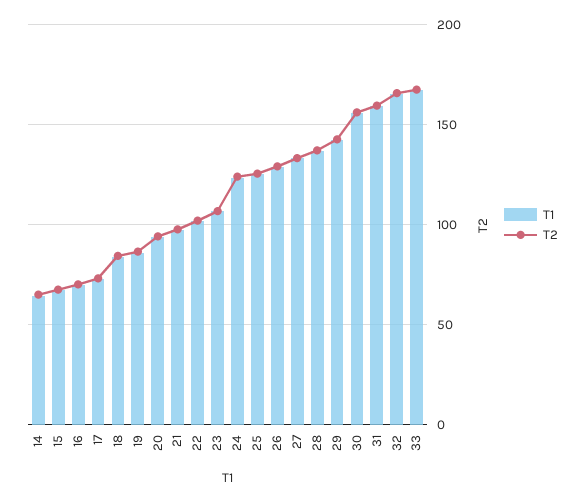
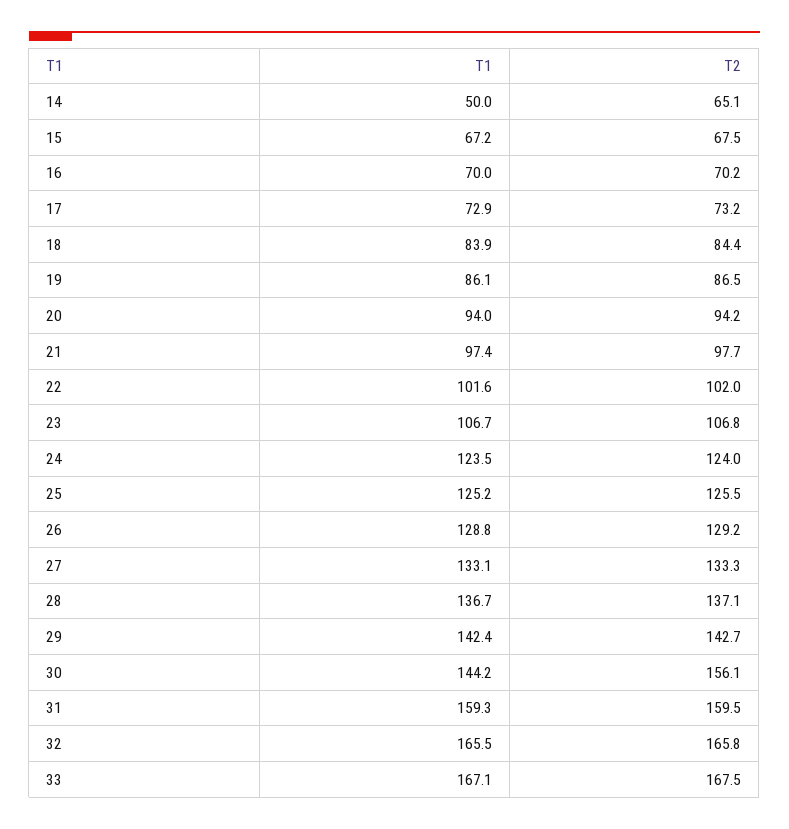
  {
    "T1": {
-     "14": 65,
+     "14": 50,
      "15": 67.2,
      "16": 70,
      "17": 72.9,
      "18": 83.9,
      "19": 86.1,
      "20": 94,
      "21": 97.4,
      "22": 101.6,
      "23": 106.7,
      "24": 123.5,
      "25": 125.2,
      "26": 128.8,
      "27": 133.1,
      "28": 136.7,
      "29": 142.4,
-     "30": 155,
+     "30": 144.2,
      "31": 159.3,
      "32": 165.5,
      "33": 167.1
    },
    "T2": {
      "14": 65.1,
      "15": 67.5,
      "16": 70.2,
      "17": 73.2,
      "18": 84.4,
      "19": 86.5,
      "20": 94.2,
      "21": 97.7,
      "22": 102,
      "23": 106.8,
      "24": 124,
      "25": 125.5,
      "26": 129.2,
      "27": 133.3,
      "28": 137.1,
      "29": 142.7,
      "30": 156.1,
      "31": 159.5,
      "32": 165.8,
      "33": 167.5
    }
  }

